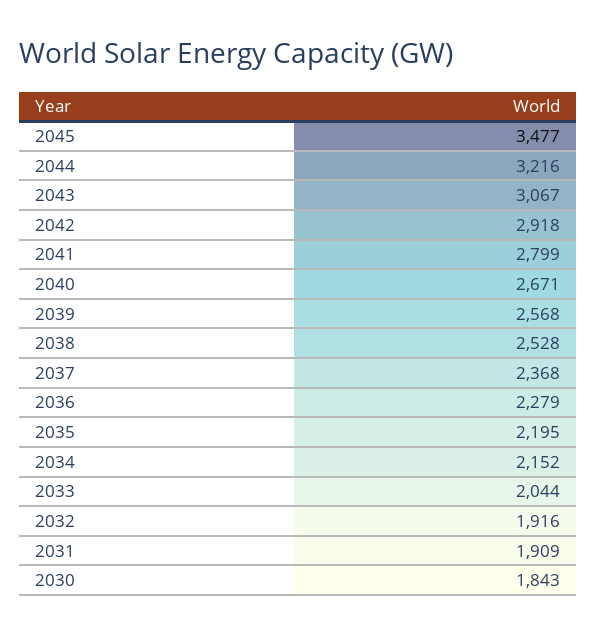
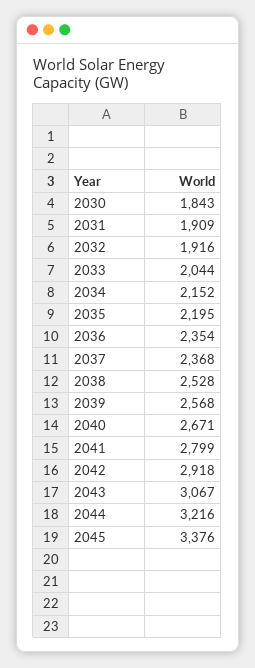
  {
-   "2045": 3477,
+   "2045": 3376,
    "2044": 3216,
    "2043": 3067,
    "2042": 2918,
    "2041": 2799,
    "2040": 2671,
    "2039": 2568,
    "2038": 2528,
    "2037": 2368,
-   "2036": 2279,
+   "2036": 2354,
    "2035": 2195,
    "2034": 2152,
    "2033": 2044,
    "2032": 1916,
    "2031": 1909,
    "2030": 1843
  }

